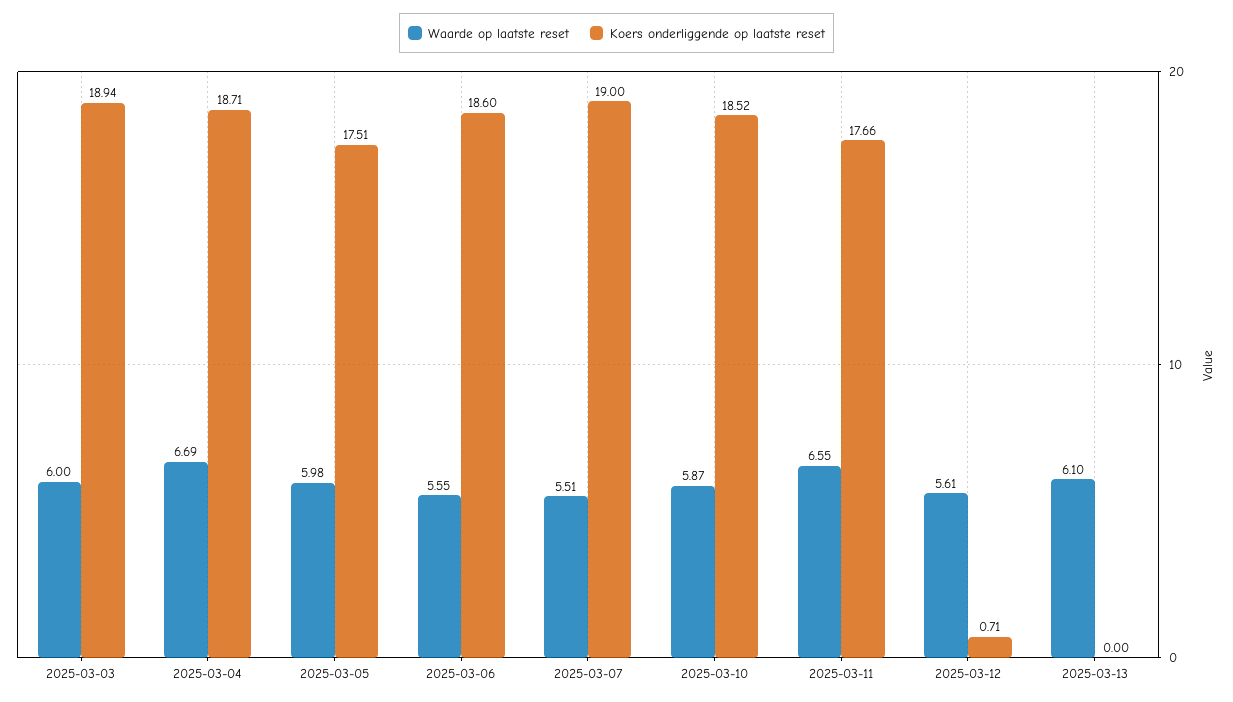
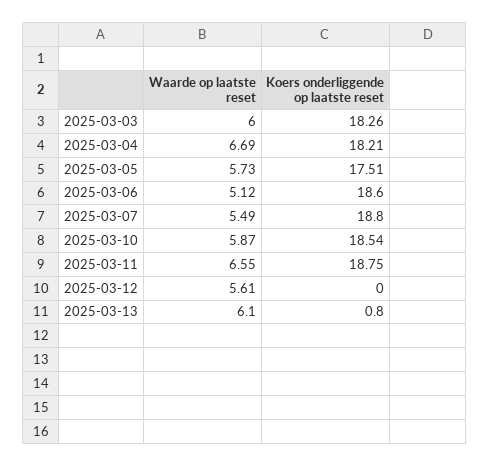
  {
    "Waarde op laatste reset": {
      "2025-03-03": 6,
      "2025-03-04": 6.69,
-     "2025-03-05": 5.98,
+     "2025-03-05": 5.73,
-     "2025-03-06": 5.55,
+     "2025-03-06": 5.12,
-     "2025-03-07": 5.51,
+     "2025-03-07": 5.49,
      "2025-03-10": 5.87,
      "2025-03-11": 6.55,
      "2025-03-12": 5.61,
      "2025-03-13": 6.1
    },
    "Koers onderliggende op laatste reset": {
-     "2025-03-03": 18.94,
+     "2025-03-03": 18.26,
-     "2025-03-04": 18.71,
+     "2025-03-04": 18.21,
      "2025-03-05": 17.51,
      "2025-03-06": 18.6,
-     "2025-03-07": 19,
+     "2025-03-07": 18.8,
-     "2025-03-10": 18.52,
+     "2025-03-10": 18.54,
-     "2025-03-11": 17.66,
+     "2025-03-11": 18.75,
-     "2025-03-12": 0.71,
+     "2025-03-12": 0,
-     "2025-03-13": 0
+     "2025-03-13": 0.8
    }
  }

